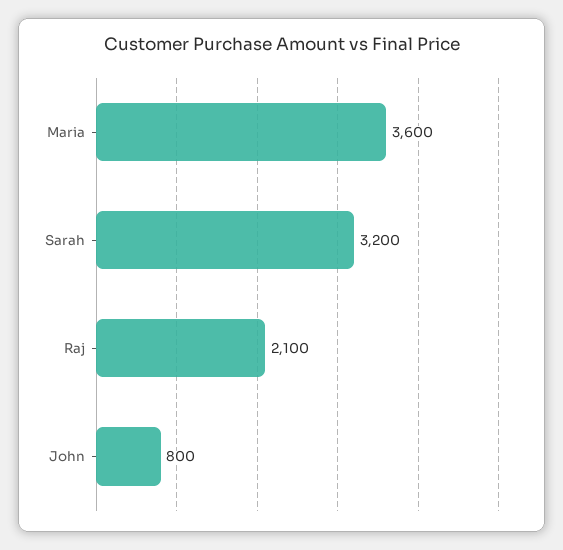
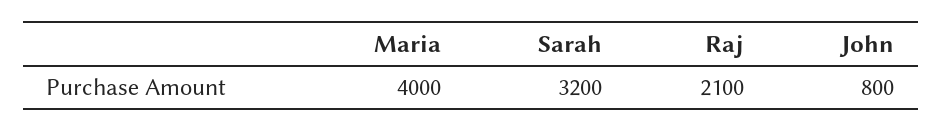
  {
-   "Maria": 3600,
+   "Maria": 4000,
    "Sarah": 3200,
    "Raj": 2100,
    "John": 800
  }

